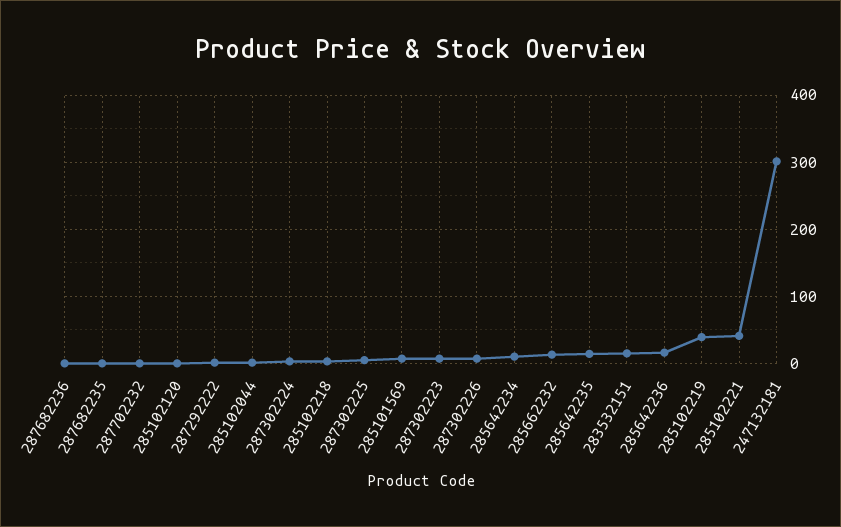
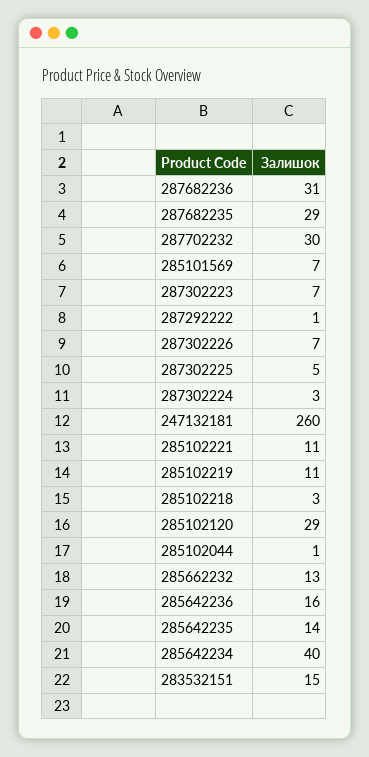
  {
-   "287682236": 0,
+   "287682236": 31,
-   "287682235": 0,
+   "287682235": 29,
-   "287702232": 0,
+   "287702232": 30,
-   "285102120": 0,
+   "285102120": 29,
    "287292222": 1,
    "285102044": 1,
    "287302224": 3,
    "285102218": 3,
    "287302225": 5,
    "285101569": 7,
    "287302223": 7,
    "287302226": 7,
-   "285642234": 10,
+   "285642234": 40,
    "285662232": 13,
    "285642235": 14,
    "283532151": 15,
    "285642236": 16,
-   "285102219": 40,
+   "285102219": 11,
-   "285102221": 40,
+   "285102221": 11,
-   "247132181": 300
+   "247132181": 260
  }

